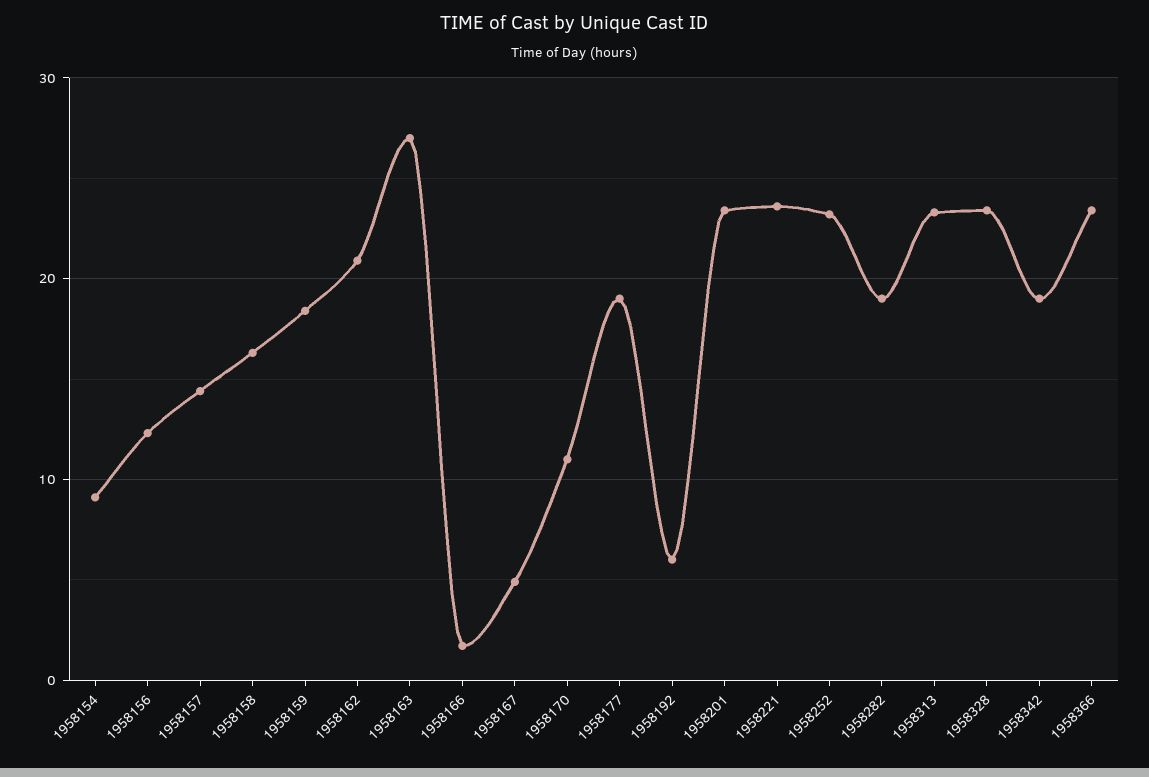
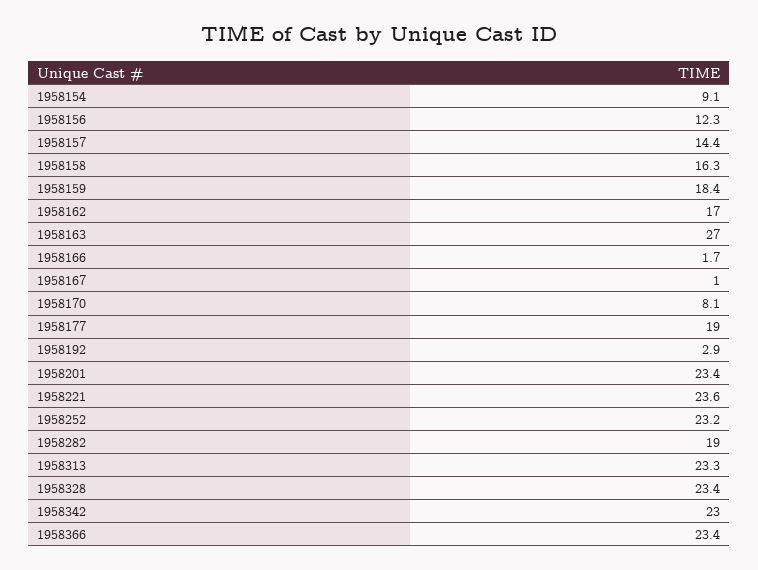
  {
    "1958154": 9.1,
    "1958156": 12.3,
    "1958157": 14.4,
    "1958158": 16.3,
    "1958159": 18.4,
-   "1958162": 21,
+   "1958162": 17,
    "1958163": 27,
    "1958166": 1.7,
-   "1958167": 5,
+   "1958167": 1,
-   "1958170": 11,
+   "1958170": 8.1,
    "1958177": 19,
-   "1958192": 6,
+   "1958192": 2.9,
    "1958201": 23.4,
    "1958221": 23.6,
    "1958252": 23.2,
    "1958282": 19,
    "1958313": 23.3,
    "1958328": 23.4,
-   "1958342": 19,
+   "1958342": 23,
    "1958366": 23.4
  }

